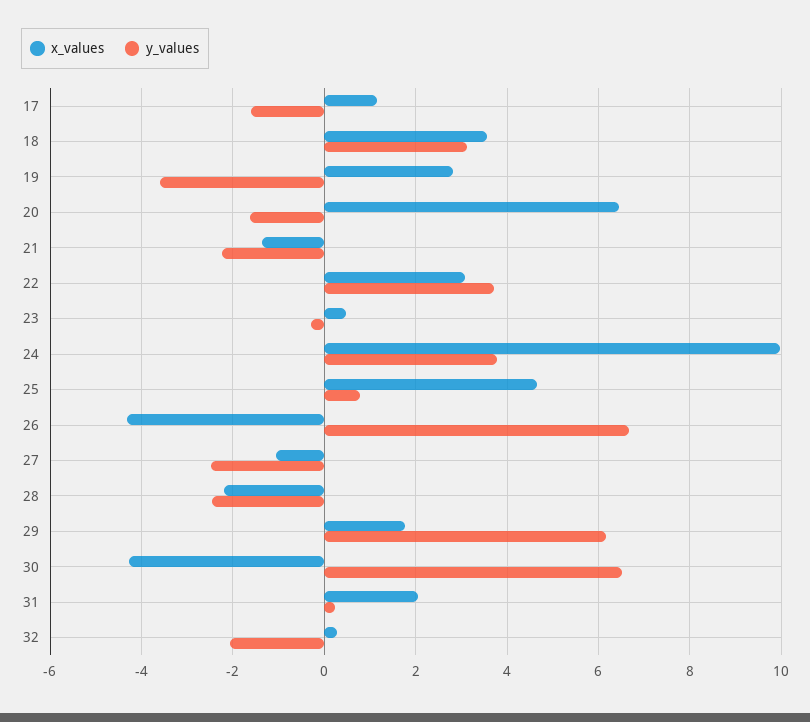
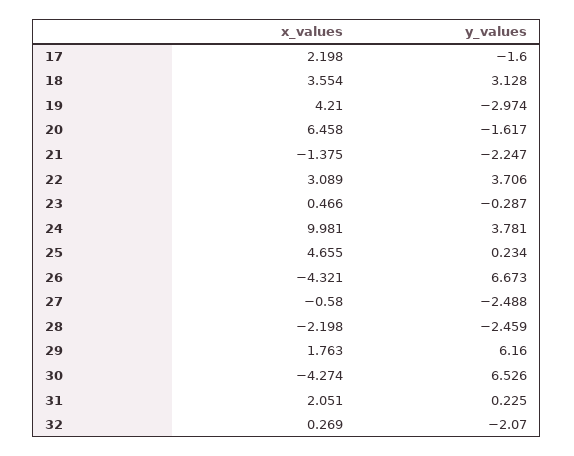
  {
    "x_values": {
-     "17": 1.2,
+     "17": 2.198,
      "18": 3.554,
-     "19": 2.8,
+     "19": 4.21,
      "20": 6.458,
      "21": -1.375,
      "22": 3.089,
      "23": 0.466,
      "24": 9.981,
      "25": 4.655,
      "26": -4.321,
-     "27": -1,
+     "27": -0.58,
      "28": -2.198,
      "29": 1.763,
      "30": -4.274,
      "31": 2.051,
      "32": 0.269
    },
    "y_values": {
      "17": -1.6,
      "18": 3.128,
-     "19": -3.6,
+     "19": -2.974,
      "20": -1.617,
      "21": -2.247,
      "22": 3.706,
      "23": -0.287,
      "24": 3.781,
-     "25": 0.8,
+     "25": 0.234,
      "26": 6.673,
      "27": -2.488,
      "28": -2.459,
      "29": 6.16,
      "30": 6.526,
      "31": 0.225,
      "32": -2.07
    }
  }

